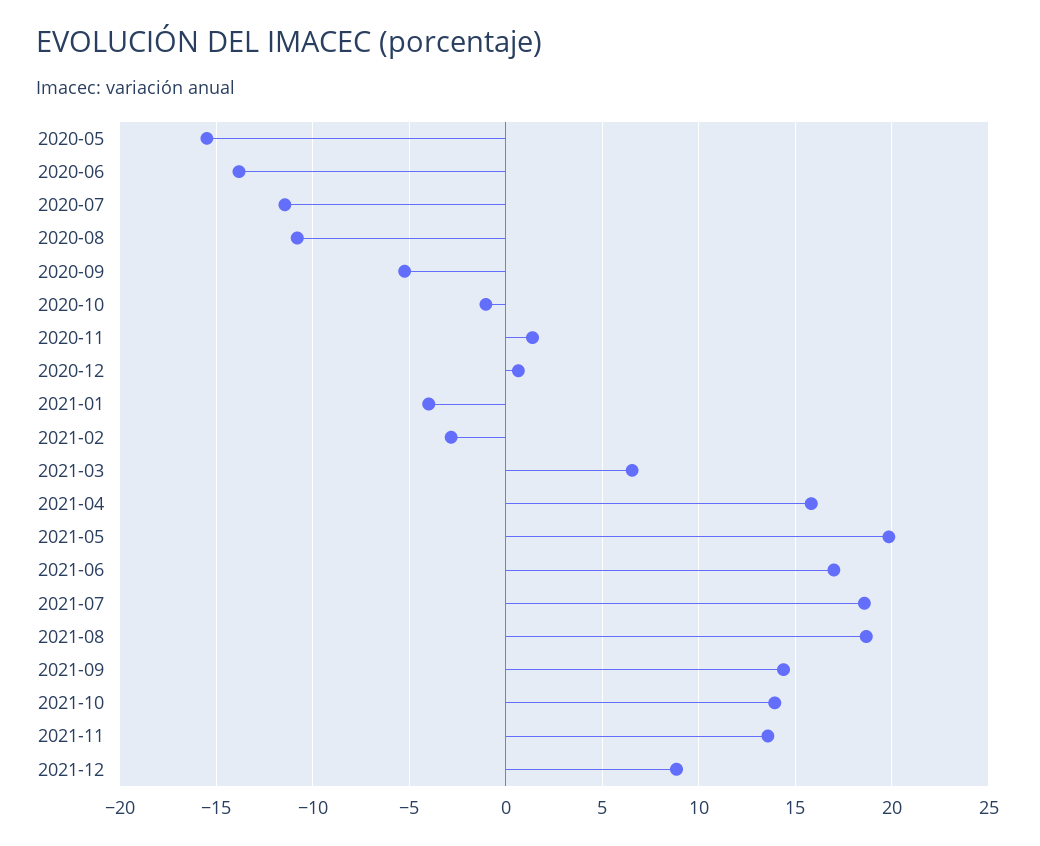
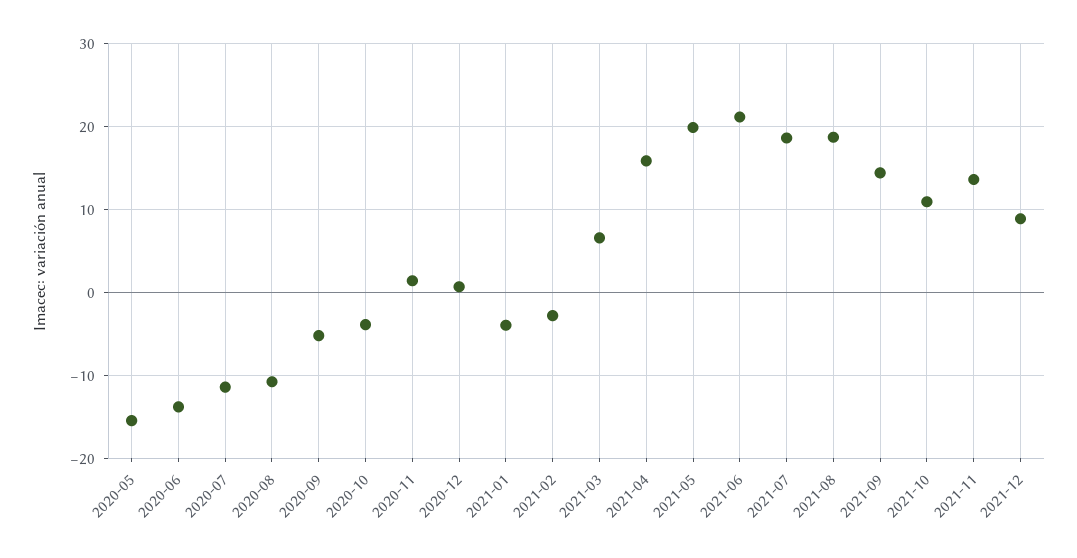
  {
    "2020-05": -15.5,
    "2020-06": -14,
    "2020-07": -11.5,
    "2020-08": -11,
    "2020-09": -5,
-   "2020-10": -1,
+   "2020-10": -4,
    "2020-11": 1.5,
    "2020-12": 0.5,
    "2021-01": -4,
    "2021-02": -3,
    "2021-03": 6.5,
    "2021-04": 16,
    "2021-05": 20,
-   "2021-06": 17,
+   "2021-06": 21,
    "2021-07": 18.5,
    "2021-08": 18.5,
    "2021-09": 14.5,
-   "2021-10": 14,
+   "2021-10": 11,
    "2021-11": 13.5,
    "2021-12": 9
  }

